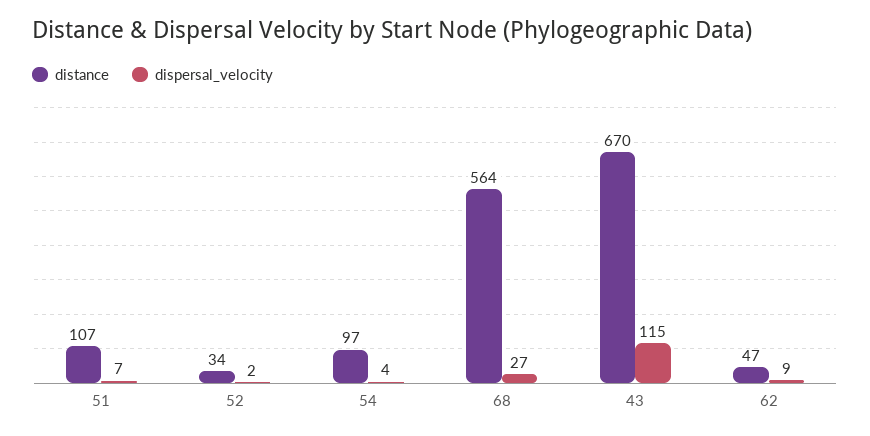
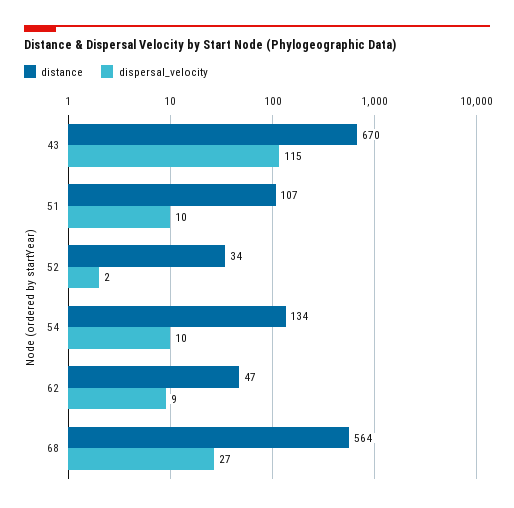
  {
    "distance": {
      "51": 107,
      "52": 34,
-     "54": 97,
+     "54": 134,
      "68": 564,
      "43": 670,
      "62": 47
    },
    "dispersal_velocity": {
-     "51": 7,
+     "51": 10,
      "52": 2,
-     "54": 4,
+     "54": 10,
      "68": 27,
      "43": 115,
      "62": 9
    }
  }

